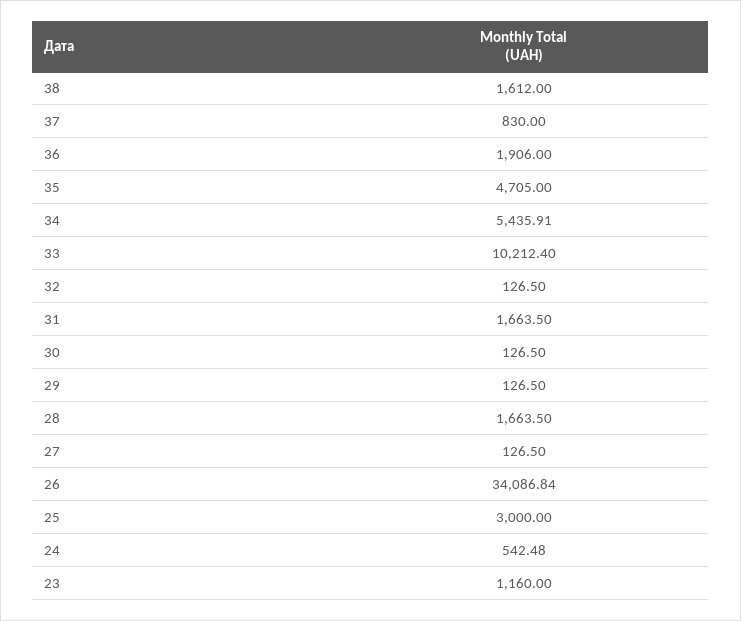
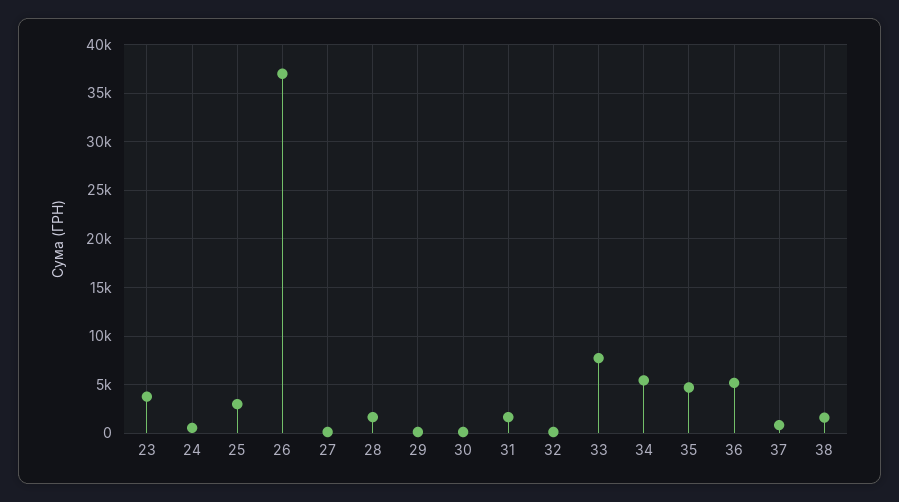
  {
    "38": 1612,
    "37": 830,
-   "36": 1906,
+   "36": 5000,
    "35": 4705,
    "34": 5435.91,
-   "33": 10212.4,
+   "33": 8000,
    "32": 126.5,
    "31": 1663.5,
    "30": 126.5,
    "29": 126.5,
    "28": 1663.5,
    "27": 126.5,
-   "26": 34086.84,
+   "26": 37000,
    "25": 3000,
    "24": 542.48,
-   "23": 1160
+   "23": 4000
  }

